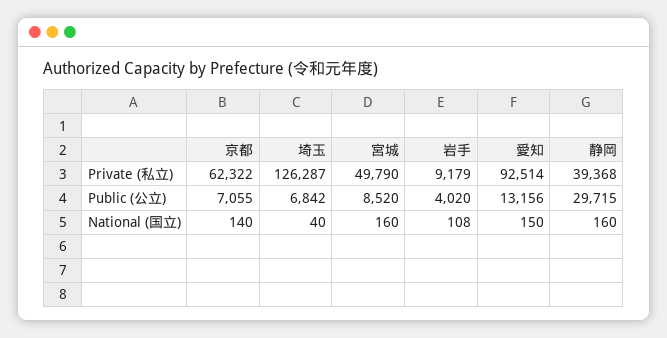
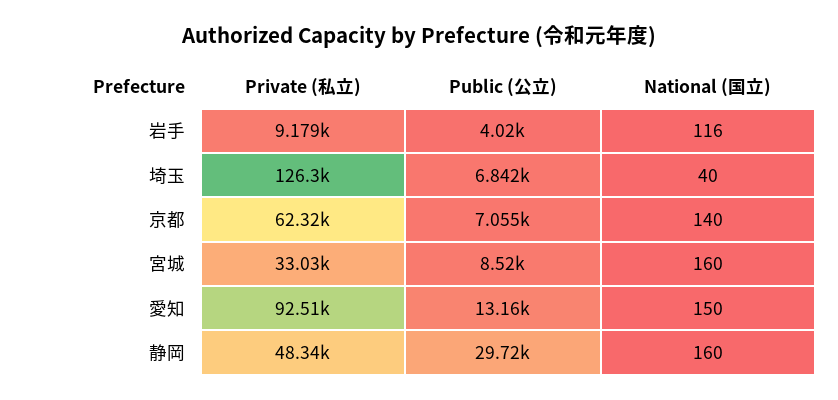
  {
    "京都": {
      "Private (私立)": 62322,
      "Public (公立)": 7055,
      "National (国立)": 140
    },
    "埼玉": {
      "Private (私立)": 126287,
      "Public (公立)": 6842,
      "National (国立)": 40
    },
    "宮城": {
-     "Private (私立)": 49790,
+     "Private (私立)": 33030,
      "Public (公立)": 8520,
      "National (国立)": 160
    },
    "岩手": {
      "Private (私立)": 9179,
      "Public (公立)": 4020,
-     "National (国立)": 108
+     "National (国立)": 116
    },
    "愛知": {
      "Private (私立)": 92514,
      "Public (公立)": 13156,
      "National (国立)": 150
    },
    "静岡": {
-     "Private (私立)": 39368,
+     "Private (私立)": 48340,
      "Public (公立)": 29715,
      "National (国立)": 160
    }
  }

